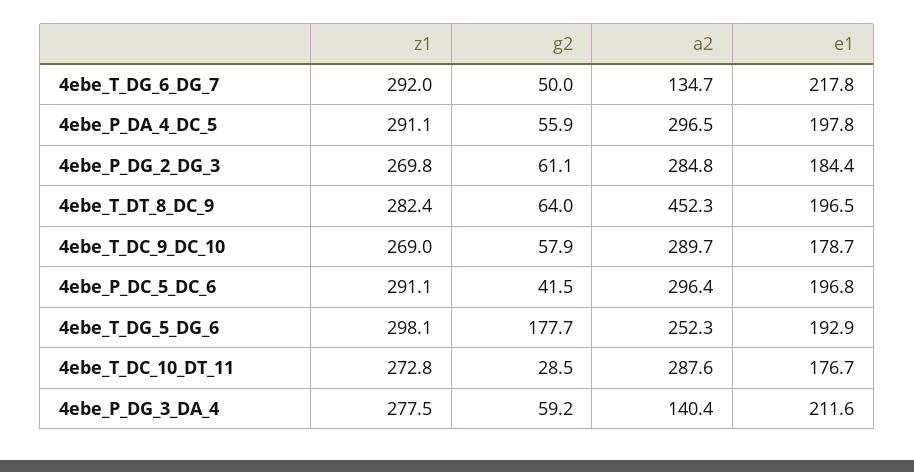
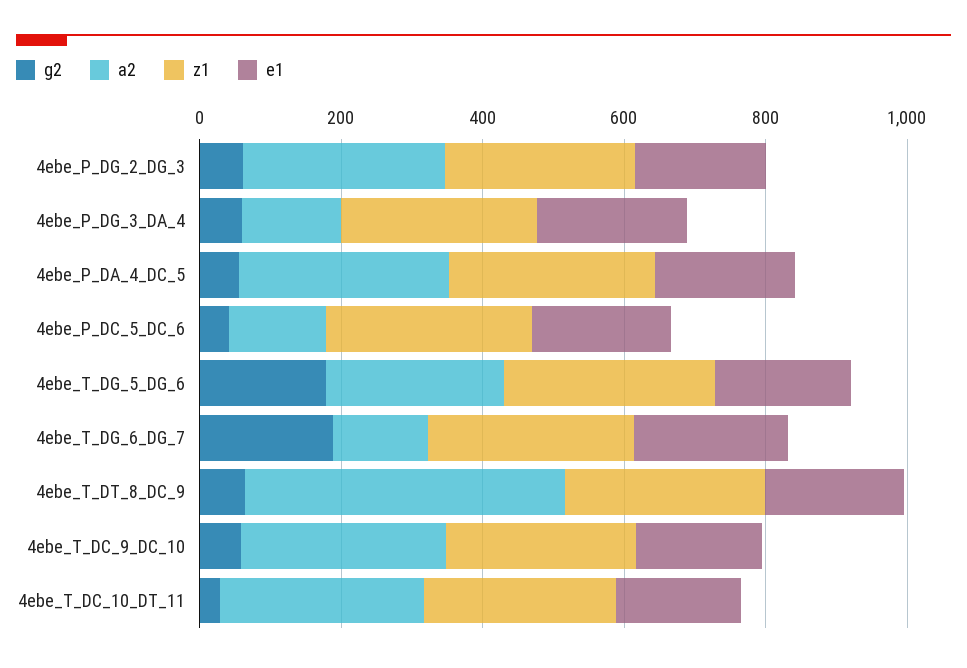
  {
    "z1": {
      "4ebe_T_DG_6_DG_7": 292,
      "4ebe_P_DA_4_DC_5": 291.1,
      "4ebe_P_DG_2_DG_3": 269.8,
      "4ebe_T_DT_8_DC_9": 282.4,
      "4ebe_T_DC_9_DC_10": 269,
      "4ebe_P_DC_5_DC_6": 291.1,
      "4ebe_T_DG_5_DG_6": 298.1,
      "4ebe_T_DC_10_DT_11": 272.8,
      "4ebe_P_DG_3_DA_4": 277.5
    },
    "g2": {
-     "4ebe_T_DG_6_DG_7": 50,
+     "4ebe_T_DG_6_DG_7": 200,
      "4ebe_P_DA_4_DC_5": 55.9,
      "4ebe_P_DG_2_DG_3": 61.1,
      "4ebe_T_DT_8_DC_9": 64,
      "4ebe_T_DC_9_DC_10": 57.9,
      "4ebe_P_DC_5_DC_6": 41.5,
      "4ebe_T_DG_5_DG_6": 177.7,
      "4ebe_T_DC_10_DT_11": 28.5,
      "4ebe_P_DG_3_DA_4": 59.2
    },
    "a2": {
      "4ebe_T_DG_6_DG_7": 134.7,
      "4ebe_P_DA_4_DC_5": 296.5,
      "4ebe_P_DG_2_DG_3": 284.8,
      "4ebe_T_DT_8_DC_9": 452.3,
      "4ebe_T_DC_9_DC_10": 289.7,
-     "4ebe_P_DC_5_DC_6": 296.4,
+     "4ebe_P_DC_5_DC_6": 150,
      "4ebe_T_DG_5_DG_6": 252.3,
      "4ebe_T_DC_10_DT_11": 287.6,
      "4ebe_P_DG_3_DA_4": 140.4
    },
    "e1": {
      "4ebe_T_DG_6_DG_7": 217.8,
      "4ebe_P_DA_4_DC_5": 197.8,
      "4ebe_P_DG_2_DG_3": 184.4,
      "4ebe_T_DT_8_DC_9": 196.5,
      "4ebe_T_DC_9_DC_10": 178.7,
      "4ebe_P_DC_5_DC_6": 196.8,
      "4ebe_T_DG_5_DG_6": 192.9,
      "4ebe_T_DC_10_DT_11": 176.7,
      "4ebe_P_DG_3_DA_4": 211.6
    }
  }

